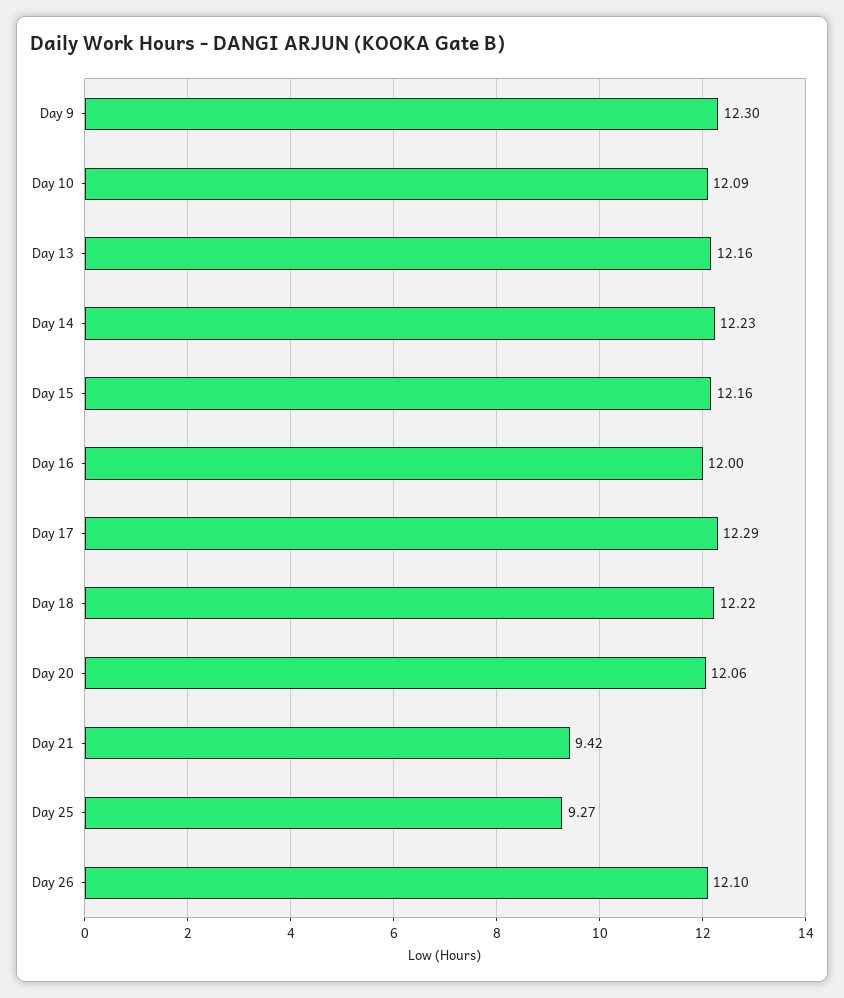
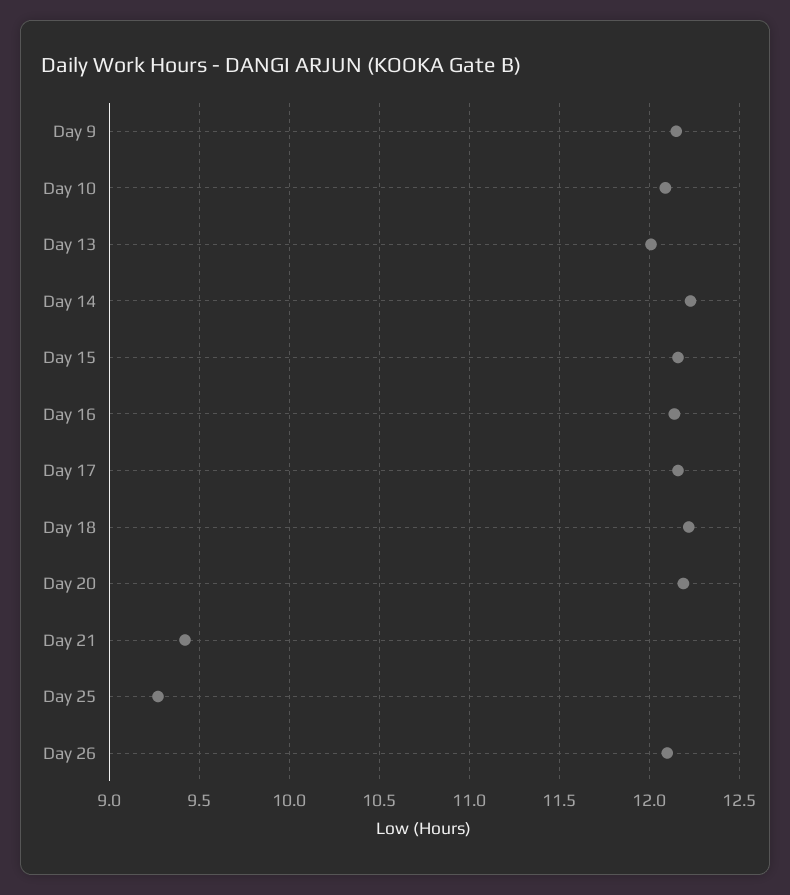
  {
-   "Day 9": 12.3,
+   "Day 9": 12.15,
    "Day 10": 12.09,
-   "Day 13": 12.16,
+   "Day 13": 12,
    "Day 14": 12.23,
    "Day 15": 12.16,
-   "Day 16": 12,
+   "Day 16": 12.15,
-   "Day 17": 12.29,
+   "Day 17": 12.15,
    "Day 18": 12.22,
-   "Day 20": 12.06,
+   "Day 20": 12.2,
    "Day 21": 9.42,
    "Day 25": 9.27,
    "Day 26": 12.1
  }

